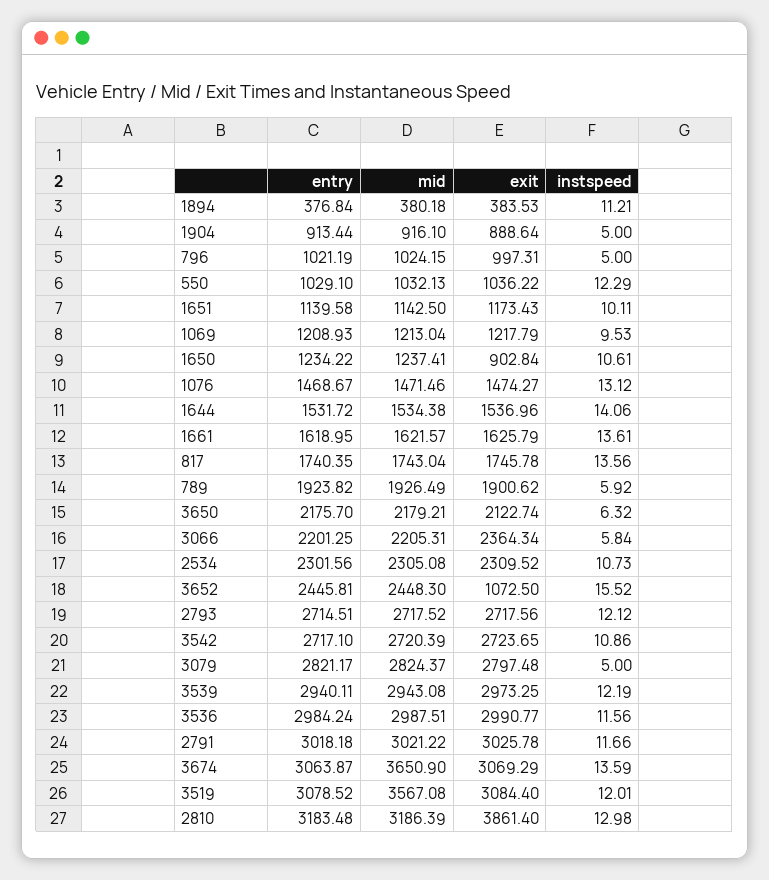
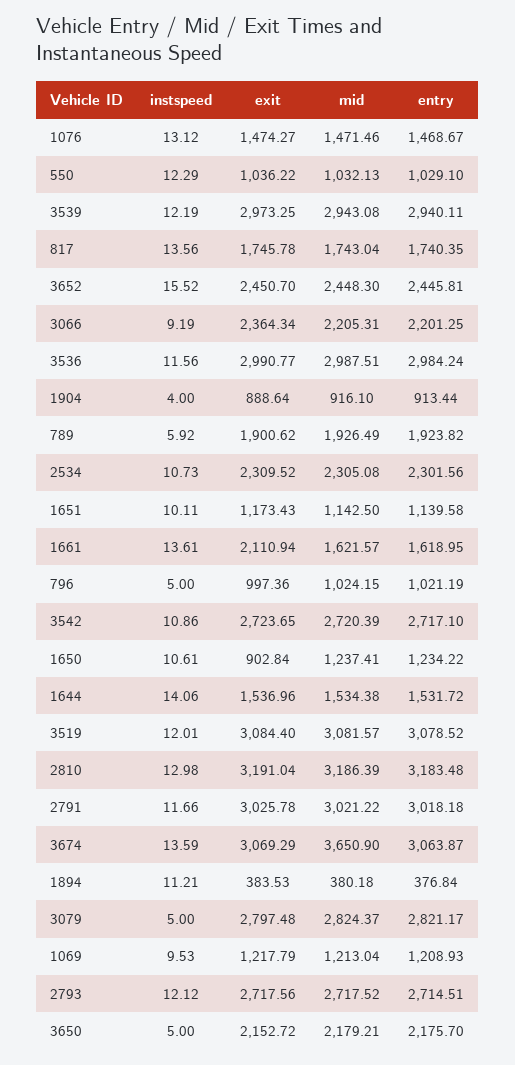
  {
    "entry": {
      "1894": 376.84,
      "1904": 913.44,
      "796": 1021.19,
      "550": 1029.1,
      "1651": 1139.58,
      "1069": 1208.93,
      "1650": 1234.22,
      "1076": 1468.67,
      "1644": 1531.72,
      "1661": 1618.95,
      "817": 1740.35,
      "789": 1923.82,
      "3650": 2175.7,
      "3066": 2201.25,
      "2534": 2301.56,
      "3652": 2445.81,
      "2793": 2714.51,
      "3542": 2717.1,
      "3079": 2821.17,
      "3539": 2940.11,
      "3536": 2984.24,
      "2791": 3018.18,
      "3674": 3063.87,
      "3519": 3078.52,
      "2810": 3183.48
    },
    "mid": {
      "1894": 380.18,
      "1904": 916.1,
      "796": 1024.15,
      "550": 1032.13,
      "1651": 1142.5,
      "1069": 1213.04,
      "1650": 1237.41,
      "1076": 1471.46,
      "1644": 1534.38,
      "1661": 1621.57,
      "817": 1743.04,
      "789": 1926.49,
      "3650": 2179.21,
      "3066": 2205.31,
      "2534": 2305.08,
      "3652": 2448.3,
      "2793": 2717.52,
      "3542": 2720.39,
      "3079": 2824.37,
      "3539": 2943.08,
      "3536": 2987.51,
      "2791": 3021.22,
      "3674": 3650.9,
-     "3519": 3567.08,
+     "3519": 3081.57,
      "2810": 3186.39
    },
    "exit": {
      "1894": 383.53,
      "1904": 888.64,
-     "796": 997.31,
+     "796": 997.36,
      "550": 1036.22,
      "1651": 1173.43,
      "1069": 1217.79,
      "1650": 902.84,
      "1076": 1474.27,
      "1644": 1536.96,
-     "1661": 1625.79,
+     "1661": 2110.94,
      "817": 1745.78,
      "789": 1900.62,
-     "3650": 2122.74,
+     "3650": 2152.72,
      "3066": 2364.34,
      "2534": 2309.52,
-     "3652": 1072.5,
+     "3652": 2450.7,
      "2793": 2717.56,
      "3542": 2723.65,
      "3079": 2797.48,
      "3539": 2973.25,
      "3536": 2990.77,
      "2791": 3025.78,
      "3674": 3069.29,
      "3519": 3084.4,
-     "2810": 3861.4
+     "2810": 3191.04
    },
    "instspeed": {
      "1894": 11.21,
-     "1904": 5,
+     "1904": 4,
      "796": 5,
      "550": 12.29,
      "1651": 10.11,
      "1069": 9.53,
      "1650": 10.61,
      "1076": 13.12,
      "1644": 14.06,
      "1661": 13.61,
      "817": 13.56,
      "789": 5.92,
-     "3650": 6.32,
+     "3650": 5,
-     "3066": 5.84,
+     "3066": 9.19,
      "2534": 10.73,
      "3652": 15.52,
      "2793": 12.12,
      "3542": 10.86,
      "3079": 5,
      "3539": 12.19,
      "3536": 11.56,
      "2791": 11.66,
      "3674": 13.59,
      "3519": 12.01,
      "2810": 12.98
    }
  }

